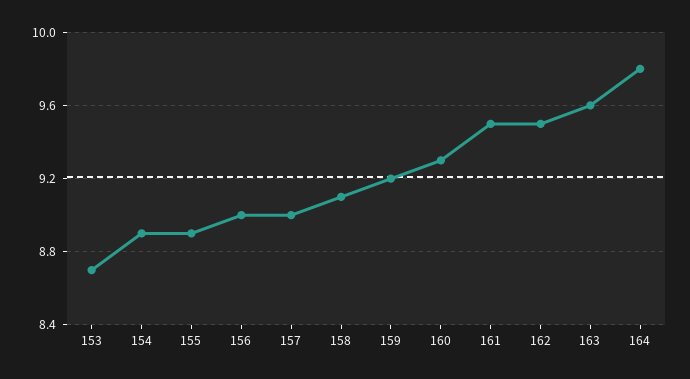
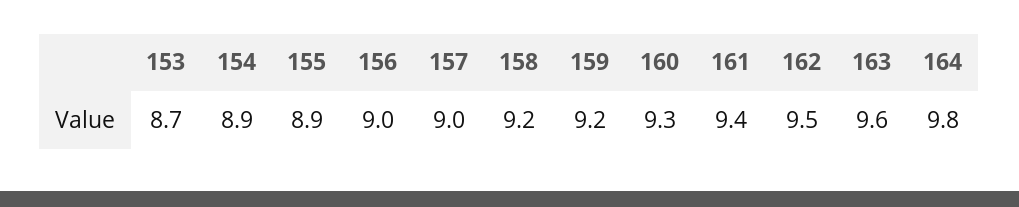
  {
    "153": 8.7,
    "154": 8.9,
    "155": 8.9,
    "156": 9,
    "157": 9,
-   "158": 9.1,
+   "158": 9.2,
    "159": 9.2,
    "160": 9.3,
-   "161": 9.5,
+   "161": 9.4,
    "162": 9.5,
    "163": 9.6,
    "164": 9.8
  }

